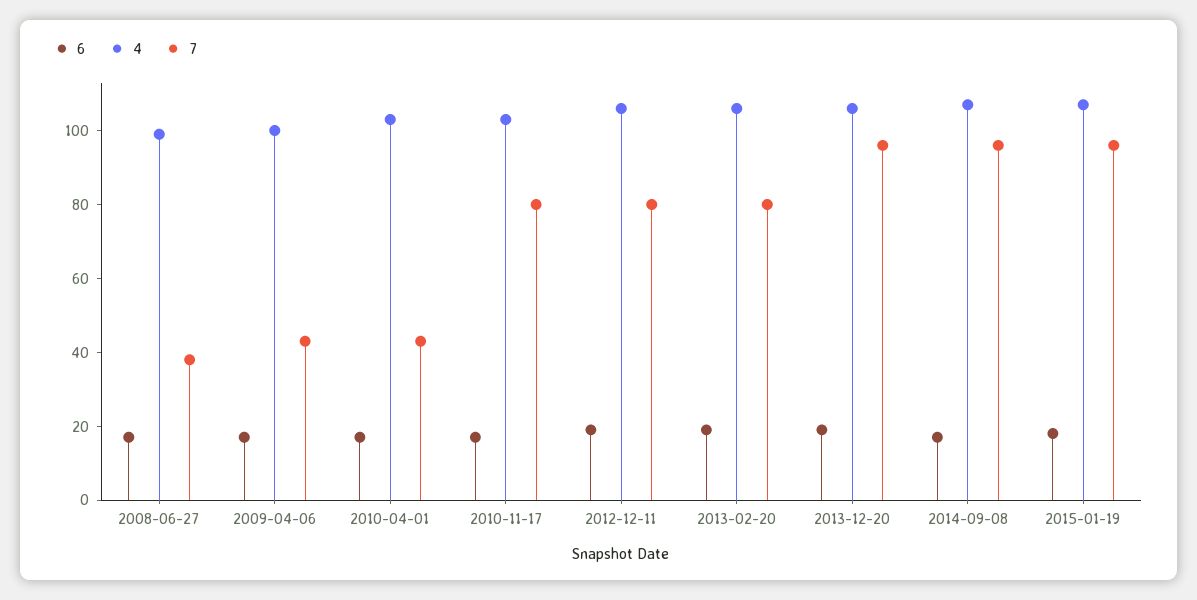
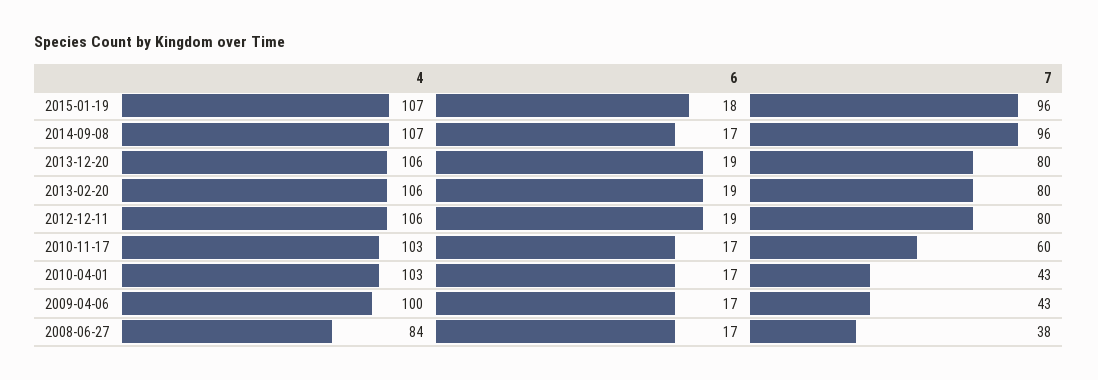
  {
    "6": {
      "2008-06-27": 17,
      "2009-04-06": 17,
      "2010-04-01": 17,
      "2010-11-17": 17,
      "2012-12-11": 19,
      "2013-02-20": 19,
      "2013-12-20": 19,
      "2014-09-08": 17,
      "2015-01-19": 18
    },
    "4": {
-     "2008-06-27": 100,
+     "2008-06-27": 84,
      "2009-04-06": 100,
      "2010-04-01": 103,
      "2010-11-17": 103,
      "2012-12-11": 106,
      "2013-02-20": 106,
      "2013-12-20": 106,
      "2014-09-08": 107,
      "2015-01-19": 107
    },
    "7": {
      "2008-06-27": 38,
      "2009-04-06": 43,
      "2010-04-01": 43,
-     "2010-11-17": 80,
+     "2010-11-17": 60,
      "2012-12-11": 80,
      "2013-02-20": 80,
-     "2013-12-20": 95,
+     "2013-12-20": 80,
      "2014-09-08": 96,
      "2015-01-19": 96
    }
  }

